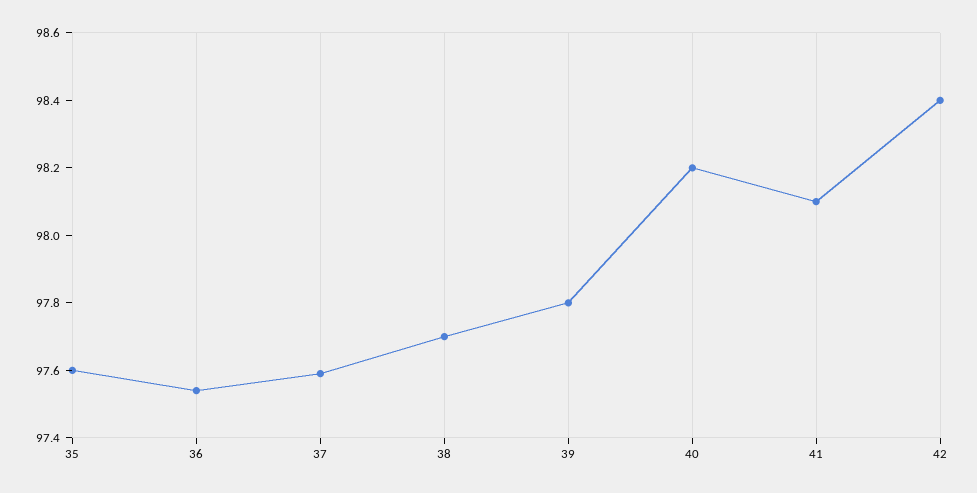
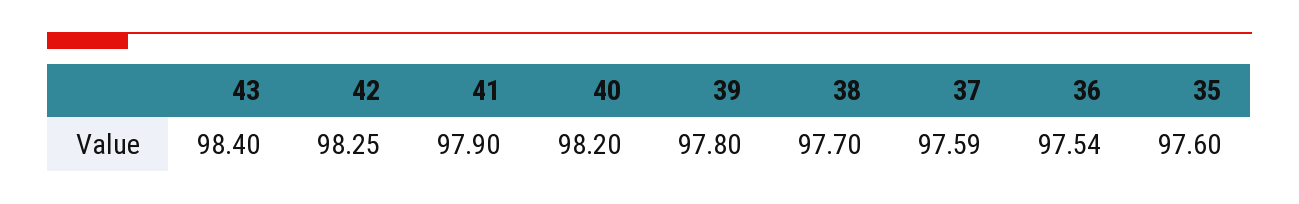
  {
    "35": 97.6,
    "36": 97.54,
    "37": 97.59,
    "38": 97.7,
    "39": 97.8,
    "40": 98.2,
-   "41": 98.1,
+   "41": 97.9,
-   "42": 98.4
+   "42": 98.25,
+   "43": 98.4
  }

